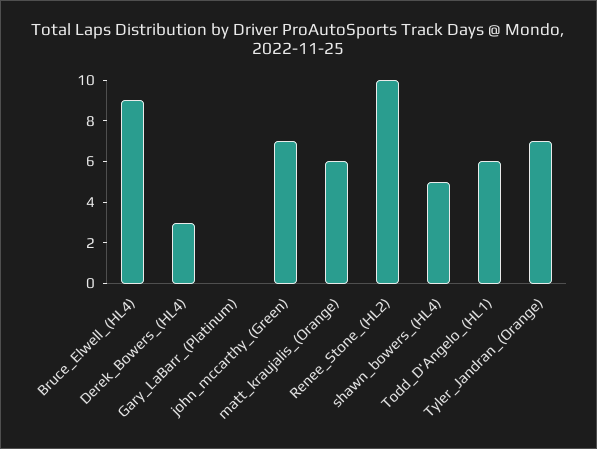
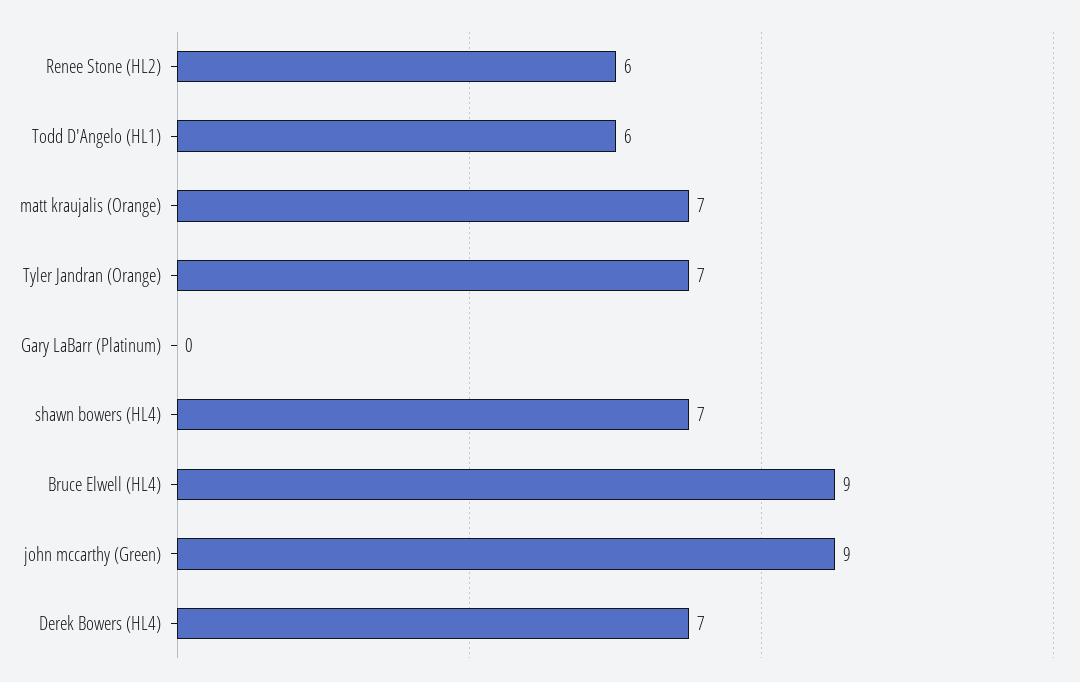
  {
    "Bruce_Elwell_(HL4)": 9,
-   "Derek_Bowers_(HL4)": 3,
+   "Derek_Bowers_(HL4)": 7,
    "Gary_LaBarr_(Platinum)": 0,
-   "john_mccarthy_(Green)": 7,
+   "john_mccarthy_(Green)": 9,
-   "matt_kraujalis_(Orange)": 6,
+   "matt_kraujalis_(Orange)": 7,
-   "Renee_Stone_(HL2)": 10,
+   "Renee_Stone_(HL2)": 6,
-   "shawn_bowers_(HL4)": 5,
+   "shawn_bowers_(HL4)": 7,
    "Todd_D'Angelo_(HL1)": 6,
    "Tyler_Jandran_(Orange)": 7
  }

